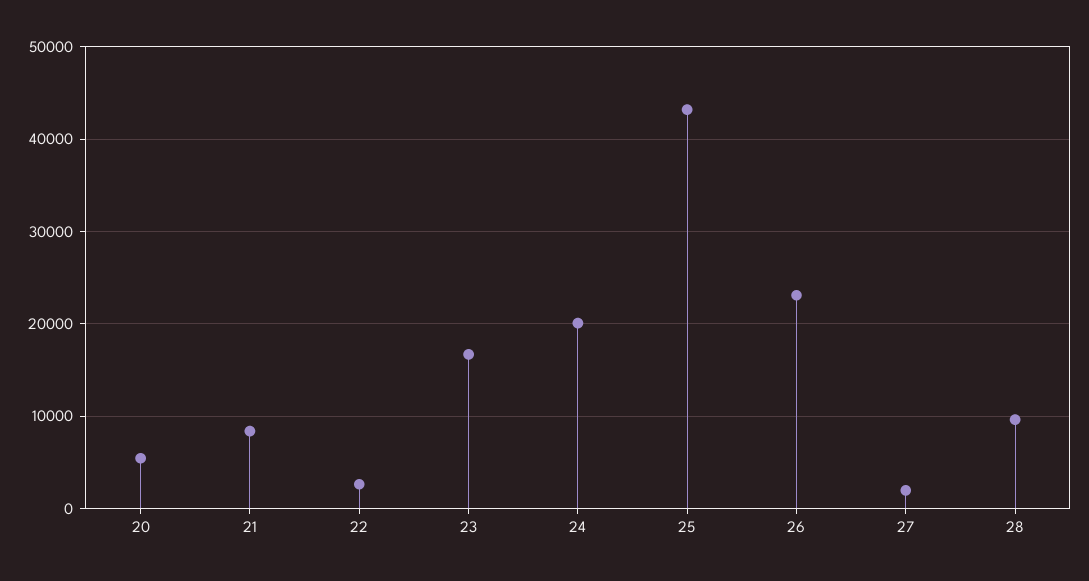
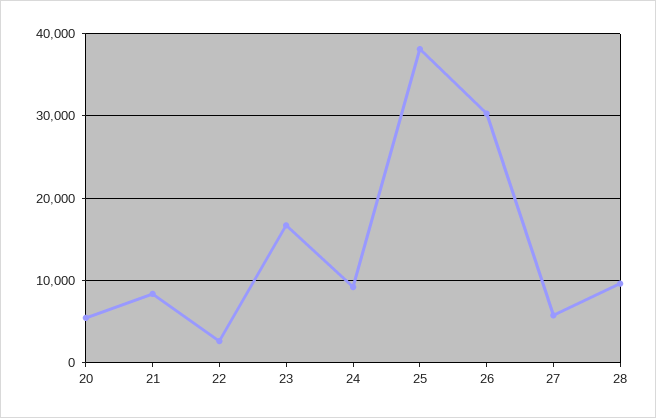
  {
    "20": 5000,
    "21": 8000,
    "22": 3000,
    "23": 17000,
-   "24": 20000,
+   "24": 9000,
-   "25": 43000,
+   "25": 38000,
-   "26": 23000,
+   "26": 30000,
-   "27": 2000,
+   "27": 6000,
    "28": 10000
  }

